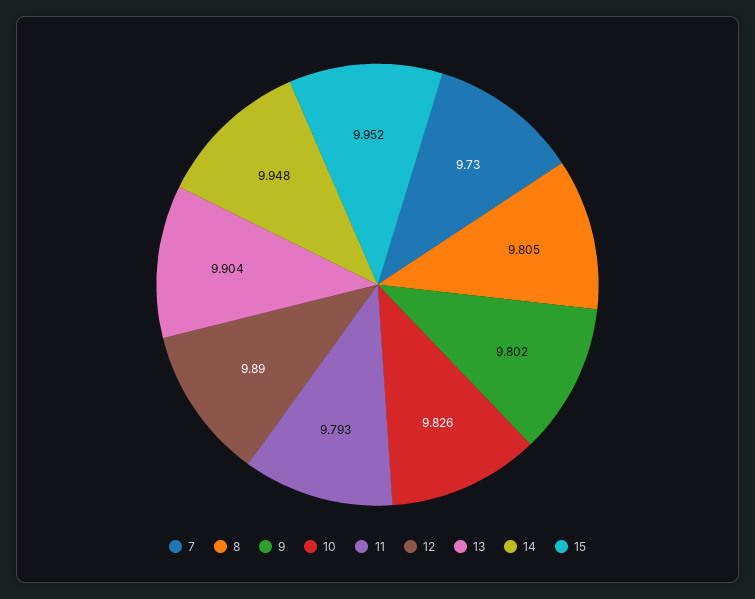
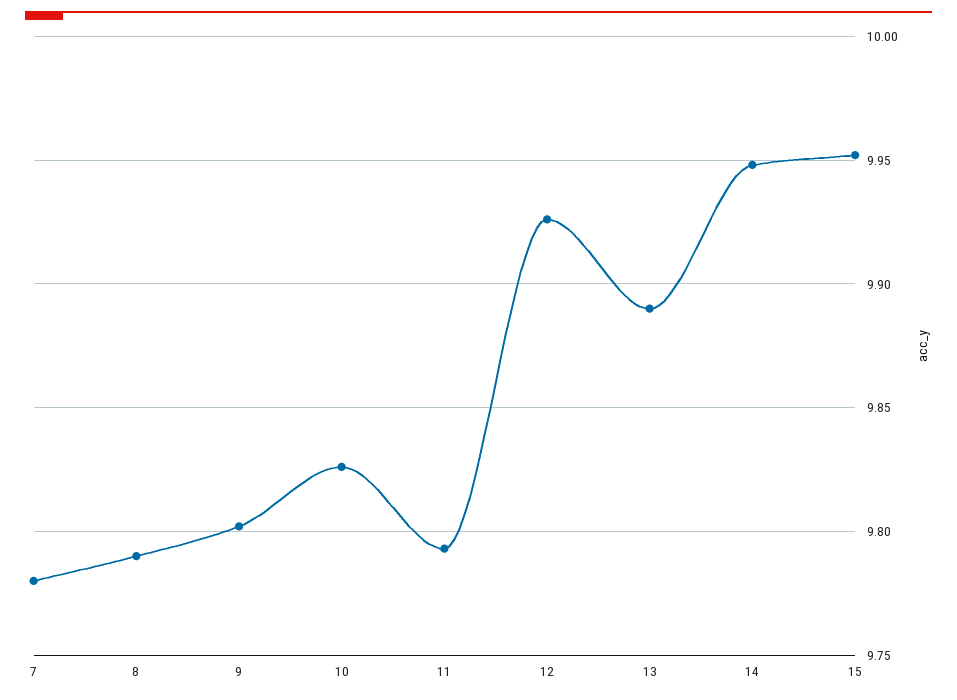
  {
-   "7": 9.73,
+   "7": 9.78,
-   "8": 9.805,
+   "8": 9.79,
    "9": 9.802,
    "10": 9.826,
    "11": 9.793,
-   "12": 9.89,
+   "12": 9.925,
-   "13": 9.904,
+   "13": 9.89,
    "14": 9.948,
    "15": 9.952
  }

